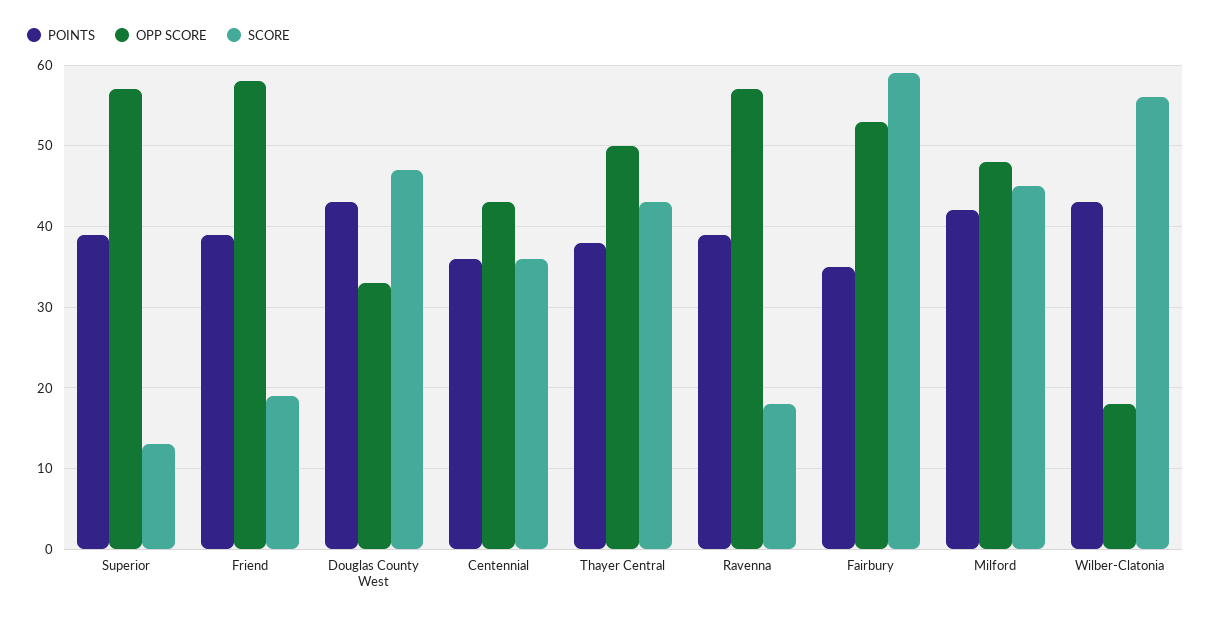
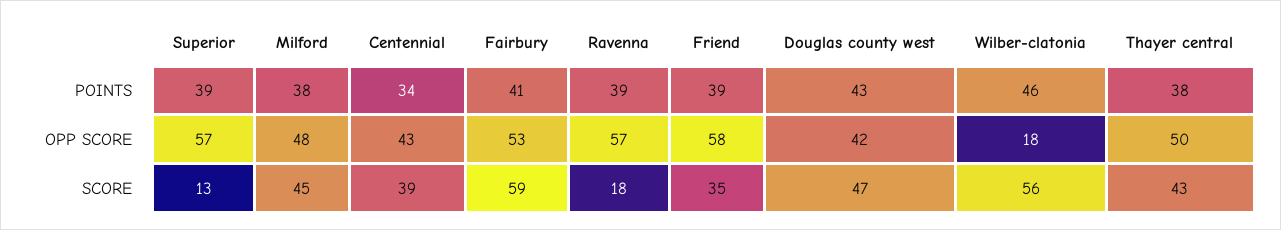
  {
    "POINTS": {
      "Superior": 39,
      "Friend": 39,
      "Douglas County West": 43,
-     "Centennial": 36,
+     "Centennial": 34,
      "Thayer Central": 38,
      "Ravenna": 39,
-     "Fairbury": 35,
+     "Fairbury": 41,
-     "Milford": 42,
+     "Milford": 38,
-     "Wilber-Clatonia": 43
+     "Wilber-Clatonia": 46
    },
    "OPP SCORE": {
      "Superior": 57,
      "Friend": 58,
-     "Douglas County West": 33,
+     "Douglas County West": 42,
      "Centennial": 43,
      "Thayer Central": 50,
      "Ravenna": 57,
      "Fairbury": 53,
      "Milford": 48,
      "Wilber-Clatonia": 18
    },
    "SCORE": {
      "Superior": 13,
-     "Friend": 19,
+     "Friend": 35,
      "Douglas County West": 47,
-     "Centennial": 36,
+     "Centennial": 39,
      "Thayer Central": 43,
      "Ravenna": 18,
      "Fairbury": 59,
      "Milford": 45,
      "Wilber-Clatonia": 56
    }
  }

